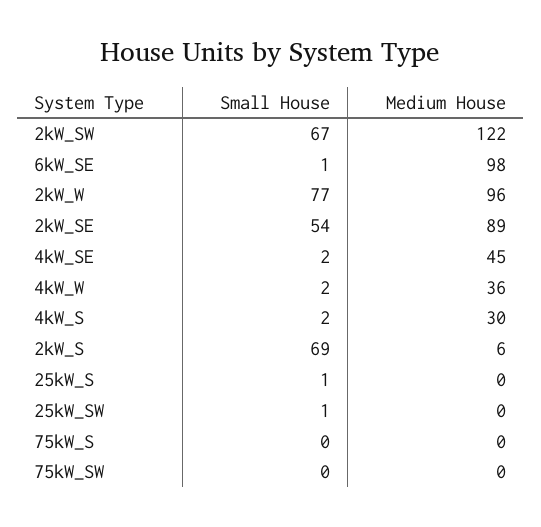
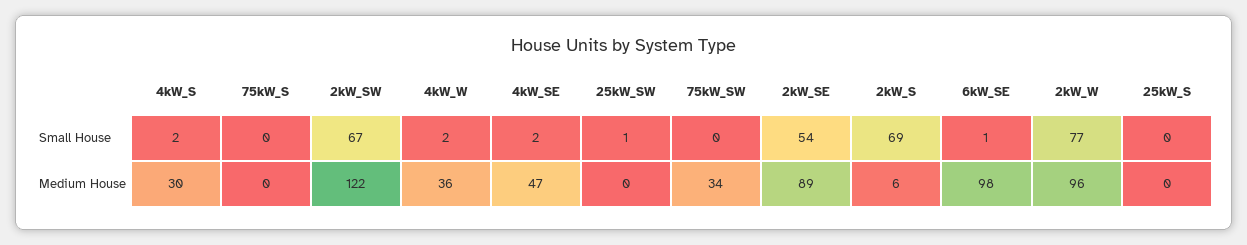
  {
    "Small House": {
      "2kW_SW": 67,
      "6kW_SE": 1,
      "2kW_W": 77,
      "2kW_SE": 54,
      "4kW_SE": 2,
      "4kW_W": 2,
      "4kW_S": 2,
      "2kW_S": 69,
-     "25kW_S": 1,
+     "25kW_S": 0,
      "25kW_SW": 1,
      "75kW_S": 0,
      "75kW_SW": 0
    },
    "Medium House": {
      "2kW_SW": 122,
      "6kW_SE": 98,
      "2kW_W": 96,
      "2kW_SE": 89,
-     "4kW_SE": 45,
+     "4kW_SE": 47,
      "4kW_W": 36,
      "4kW_S": 30,
      "2kW_S": 6,
      "25kW_S": 0,
      "25kW_SW": 0,
      "75kW_S": 0,
-     "75kW_SW": 0
+     "75kW_SW": 34
    }
  }

